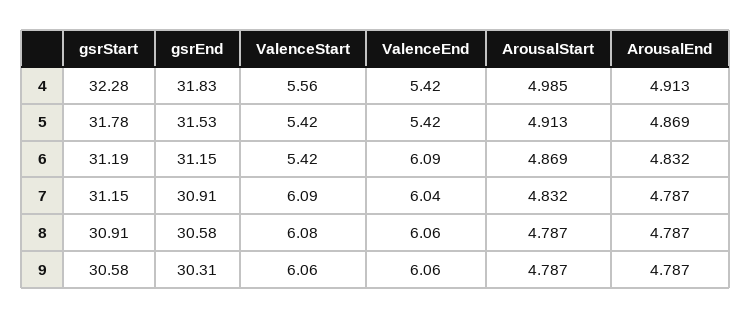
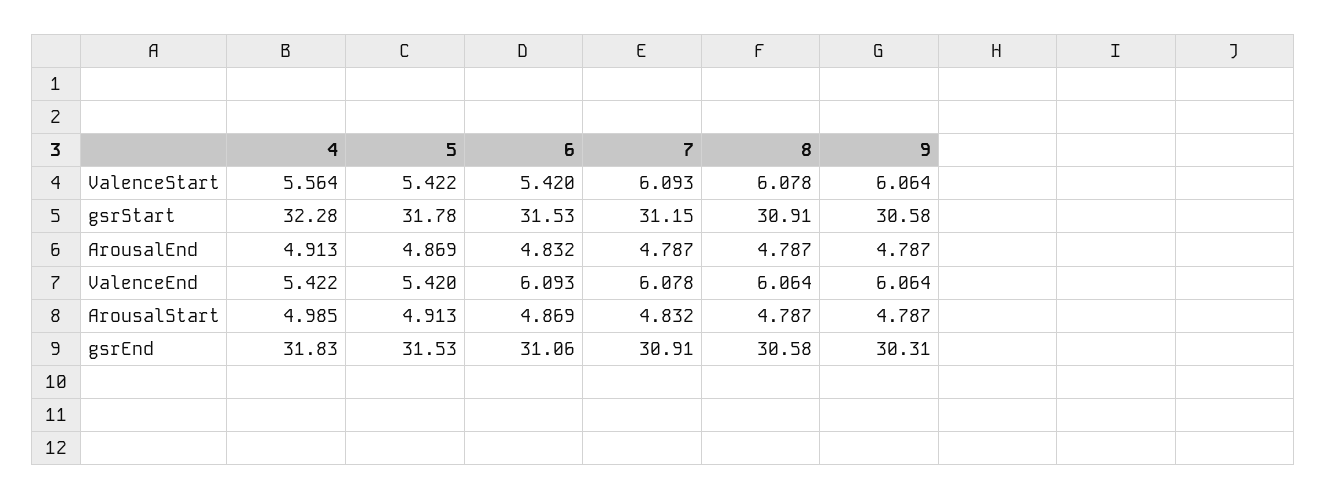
  {
    "gsrStart": {
      "4": 32.28,
      "5": 31.78,
-     "6": 31.19,
+     "6": 31.53,
      "7": 31.15,
      "8": 30.91,
      "9": 30.58
    },
    "gsrEnd": {
      "4": 31.83,
      "5": 31.53,
-     "6": 31.15,
+     "6": 31.06,
      "7": 30.91,
      "8": 30.58,
      "9": 30.31
    },
    "ValenceStart": {
      "4": 5.564,
      "5": 5.422,
      "6": 5.42,
      "7": 6.093,
      "8": 6.078,
      "9": 6.064
    },
    "ValenceEnd": {
      "4": 5.422,
      "5": 5.42,
      "6": 6.093,
-     "7": 6.04,
+     "7": 6.078,
      "8": 6.064,
      "9": 6.064
    },
    "ArousalStart": {
      "4": 4.985,
      "5": 4.913,
      "6": 4.869,
      "7": 4.832,
      "8": 4.787,
      "9": 4.787
    },
    "ArousalEnd": {
      "4": 4.913,
      "5": 4.869,
      "6": 4.832,
      "7": 4.787,
      "8": 4.787,
      "9": 4.787
    }
  }

